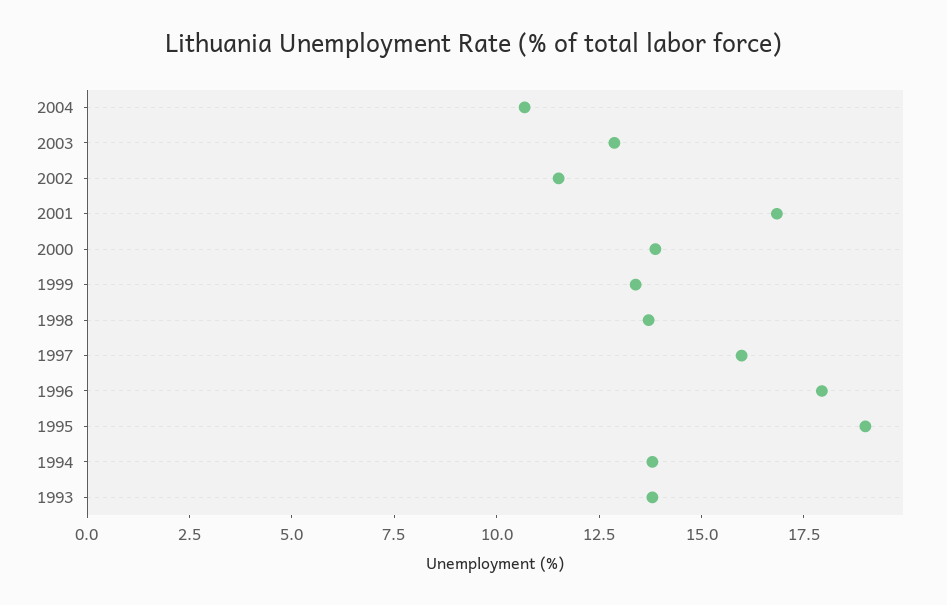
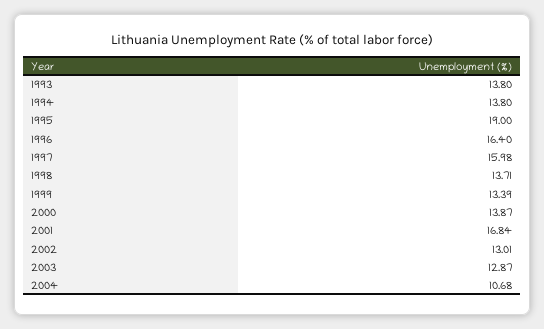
  {
    "2004": 10.68,
    "2003": 12.87,
-   "2002": 11.5,
+   "2002": 13.01,
    "2001": 16.84,
    "2000": 13.87,
    "1999": 13.39,
    "1998": 13.71,
    "1997": 15.98,
-   "1996": 18,
+   "1996": 16.4,
    "1995": 19,
    "1994": 13.8,
    "1993": 13.8
  }

